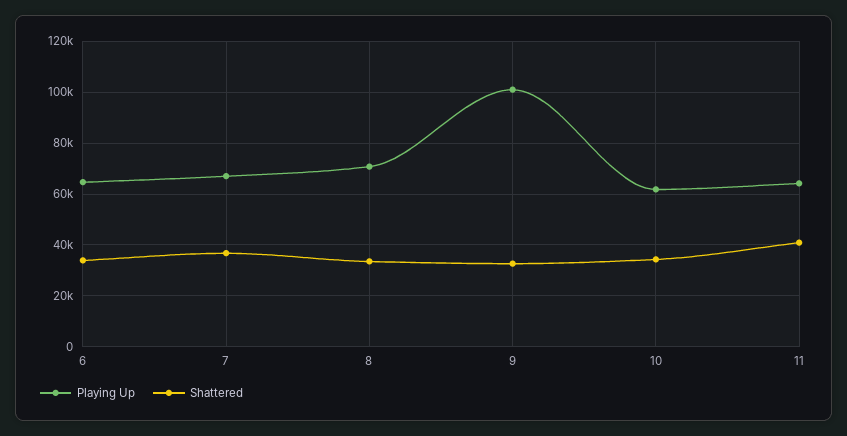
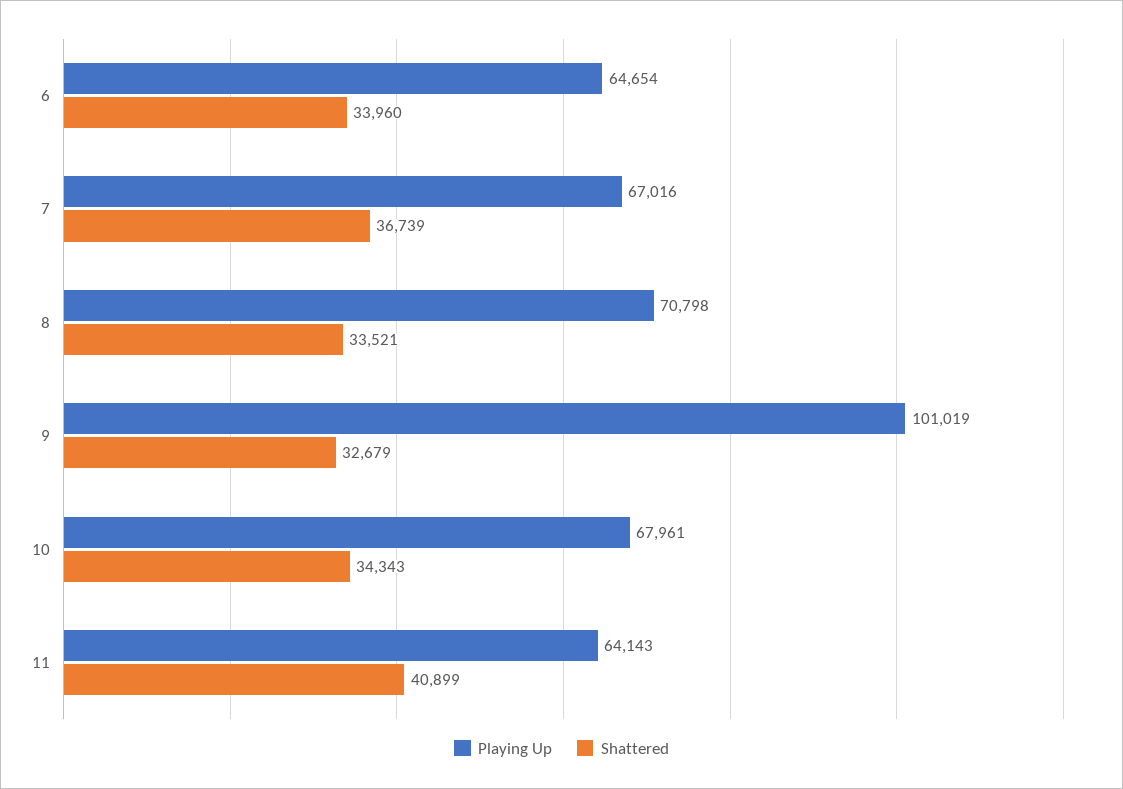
  {
    "Playing Up": {
      "6": 64654,
      "7": 67016,
      "8": 70798,
      "9": 101019,
-     "10": 62500,
+     "10": 67961,
      "11": 64143
    },
    "Shattered": {
      "6": 33960,
      "7": 36739,
      "8": 33521,
      "9": 32679,
      "10": 34343,
      "11": 40899
    }
  }

